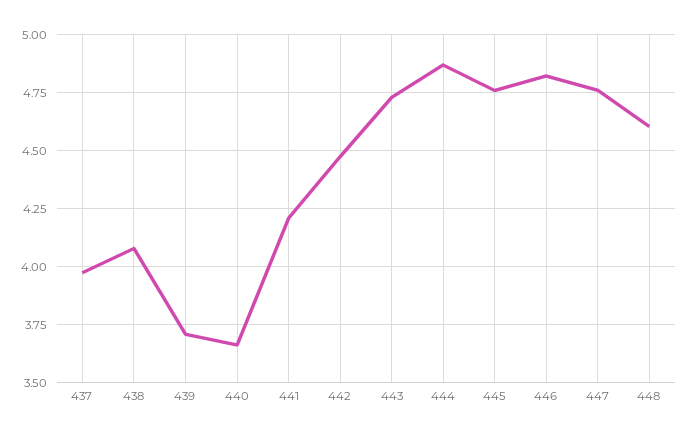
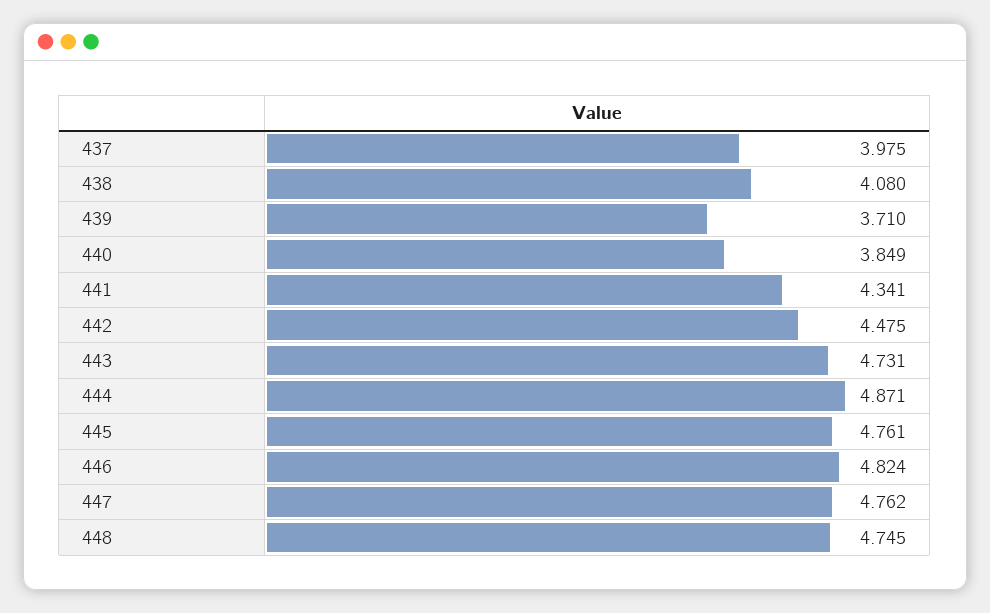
  {
    "437": 3.975,
    "438": 4.08,
    "439": 3.71,
-   "440": 3.65,
+   "440": 3.849,
-   "441": 4.2,
+   "441": 4.341,
    "442": 4.475,
    "443": 4.731,
    "444": 4.871,
    "445": 4.761,
    "446": 4.824,
    "447": 4.762,
-   "448": 4.6
+   "448": 4.745
  }

